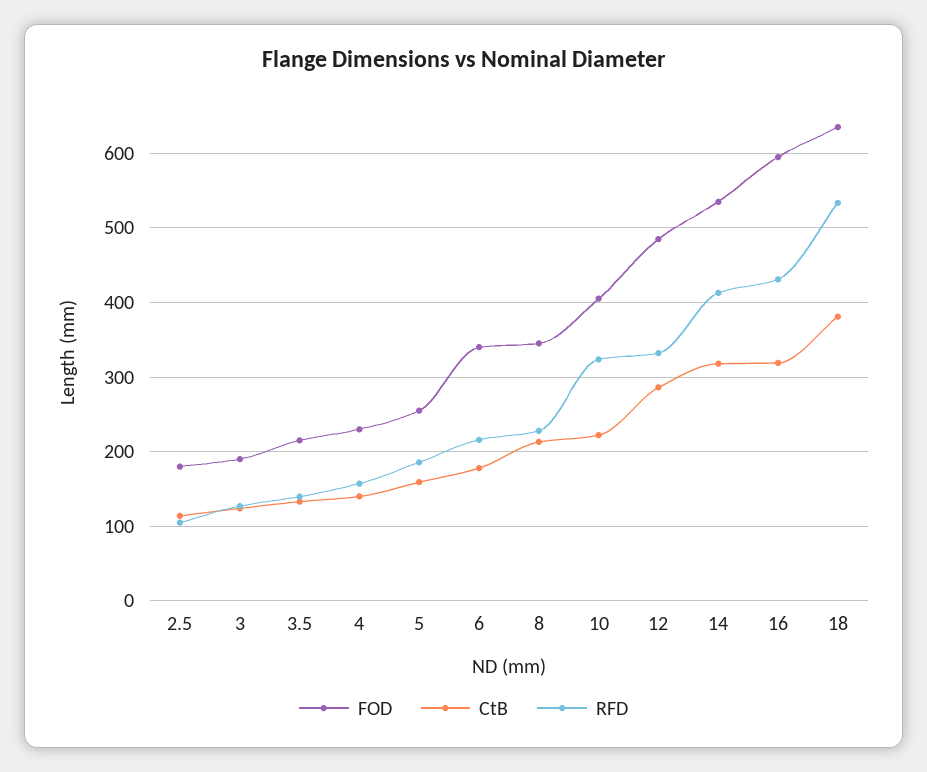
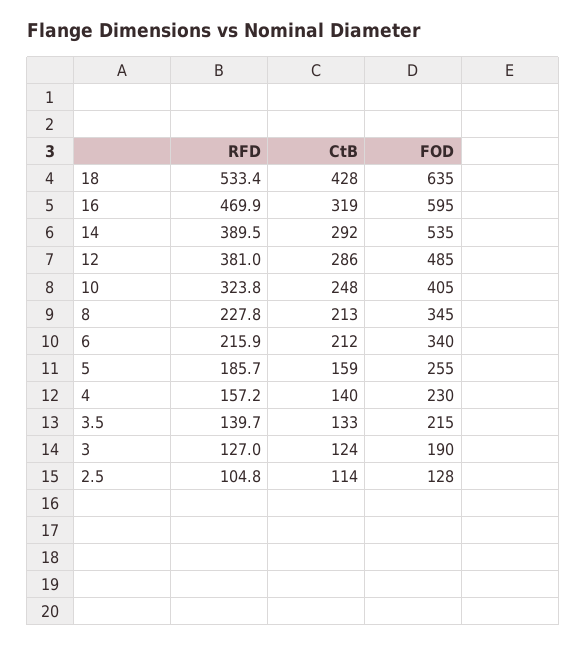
  {
    "FOD": {
-     "2.5": 180,
+     "2.5": 128,
      "3": 190,
      "3.5": 215,
      "4": 230,
      "5": 255,
      "6": 340,
      "8": 345,
      "10": 405,
      "12": 485,
      "14": 535,
      "16": 595,
      "18": 635
    },
    "CtB": {
      "2.5": 114,
      "3": 124,
      "3.5": 133,
      "4": 140,
      "5": 159,
-     "6": 180,
+     "6": 212,
      "8": 213,
-     "10": 220,
+     "10": 248,
      "12": 286,
-     "14": 320,
+     "14": 292,
      "16": 319,
-     "18": 380
+     "18": 428
    },
    "RFD": {
      "2.5": 104.8,
      "3": 127,
      "3.5": 139.7,
      "4": 157.2,
      "5": 185.7,
      "6": 215.9,
      "8": 227.8,
      "10": 323.8,
-     "12": 330,
+     "12": 381,
-     "14": 410,
+     "14": 389.5,
-     "16": 430,
+     "16": 469.9,
      "18": 533.4
    }
  }

